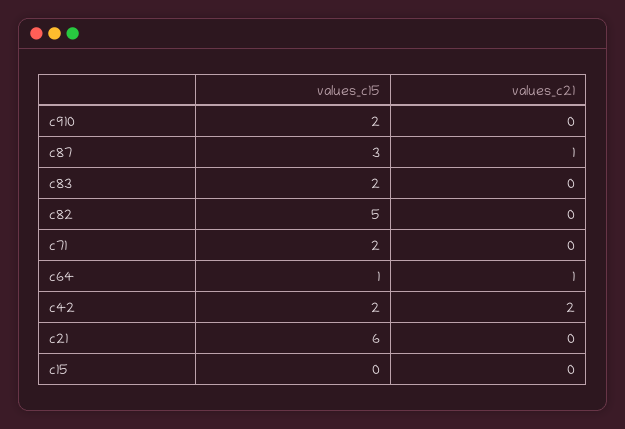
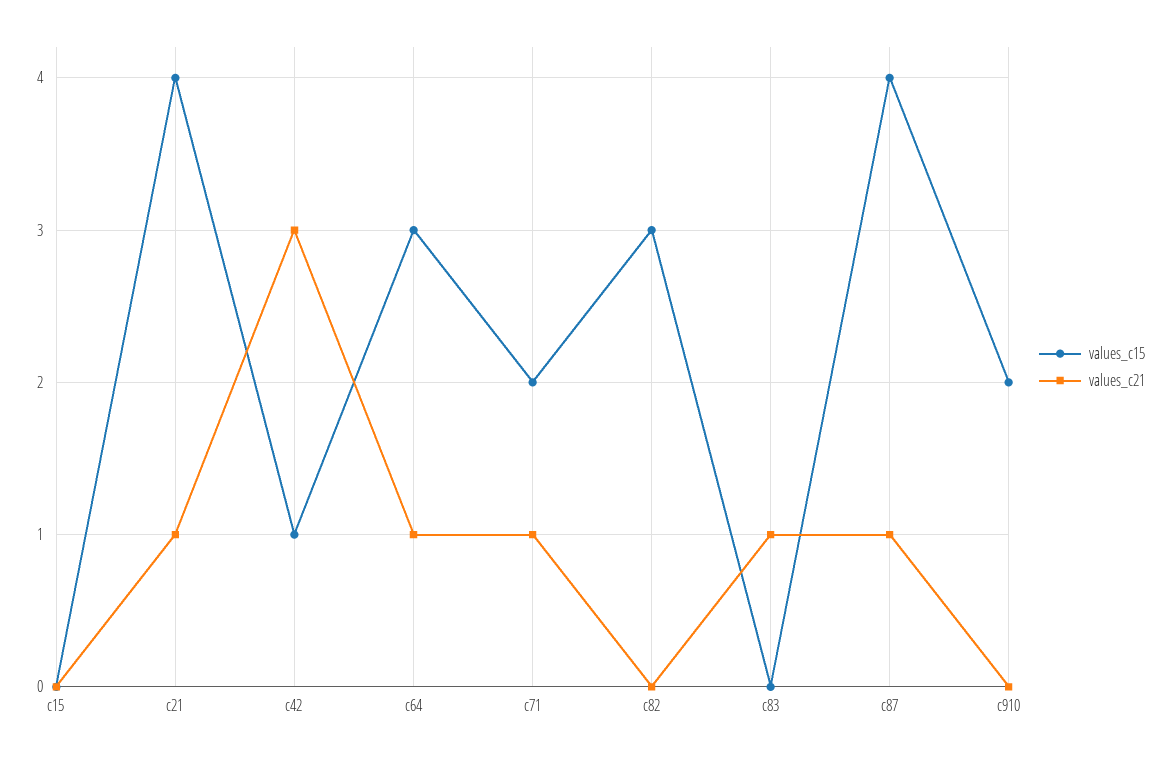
  {
    "values_c15": {
      "c910": 2,
-     "c87": 3,
+     "c87": 4,
-     "c83": 2,
+     "c83": 0,
-     "c82": 5,
+     "c82": 3,
      "c71": 2,
-     "c64": 1,
+     "c64": 3,
-     "c42": 2,
+     "c42": 1,
-     "c21": 6,
+     "c21": 4,
      "c15": 0
    },
    "values_c21": {
      "c910": 0,
      "c87": 1,
-     "c83": 0,
+     "c83": 1,
      "c82": 0,
-     "c71": 0,
+     "c71": 1,
      "c64": 1,
-     "c42": 2,
+     "c42": 3,
-     "c21": 0,
+     "c21": 1,
      "c15": 0
    }
  }

